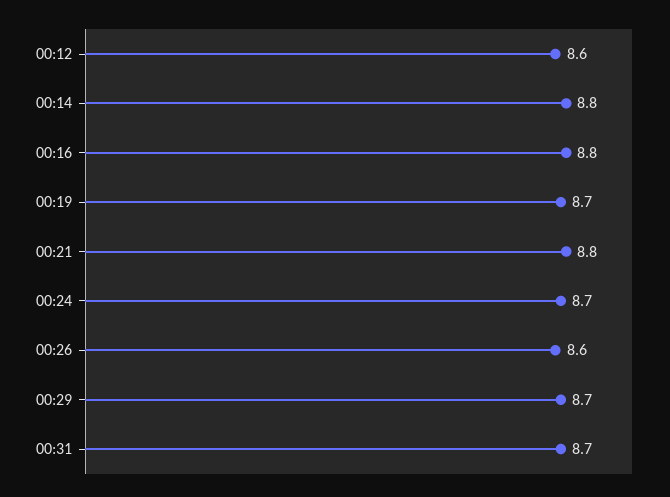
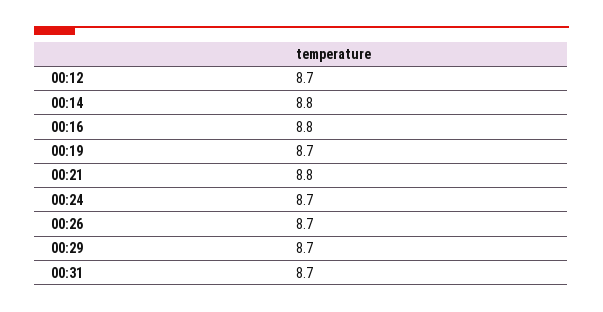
  {
-   "00:12": 8.6,
+   "00:12": 8.7,
    "00:14": 8.8,
    "00:16": 8.8,
    "00:19": 8.7,
    "00:21": 8.8,
    "00:24": 8.7,
-   "00:26": 8.6,
+   "00:26": 8.7,
    "00:29": 8.7,
    "00:31": 8.7
  }

